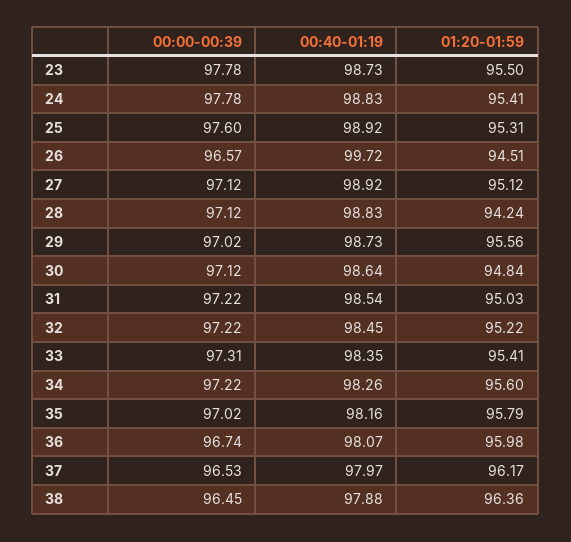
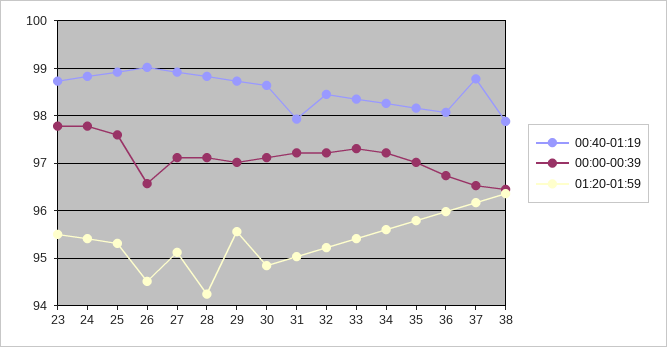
  {
    "00:00-00:39": {
      "23": 97.78,
      "24": 97.78,
      "25": 97.6,
      "26": 96.57,
      "27": 97.12,
      "28": 97.12,
      "29": 97.02,
      "30": 97.12,
      "31": 97.22,
      "32": 97.22,
      "33": 97.31,
      "34": 97.22,
      "35": 97.02,
      "36": 96.74,
      "37": 96.53,
      "38": 96.45
    },
    "00:40-01:19": {
      "23": 98.73,
      "24": 98.83,
      "25": 98.92,
-     "26": 99.72,
+     "26": 99,
      "27": 98.92,
      "28": 98.83,
      "29": 98.73,
      "30": 98.64,
-     "31": 98.54,
+     "31": 98,
      "32": 98.45,
      "33": 98.35,
      "34": 98.26,
      "35": 98.16,
      "36": 98.07,
-     "37": 97.97,
+     "37": 98.8,
      "38": 97.88
    },
    "01:20-01:59": {
      "23": 95.5,
      "24": 95.41,
      "25": 95.31,
      "26": 94.51,
      "27": 95.12,
      "28": 94.24,
      "29": 95.56,
      "30": 94.84,
      "31": 95.03,
      "32": 95.22,
      "33": 95.41,
      "34": 95.6,
      "35": 95.79,
      "36": 95.98,
      "37": 96.17,
      "38": 96.36
    }
  }

